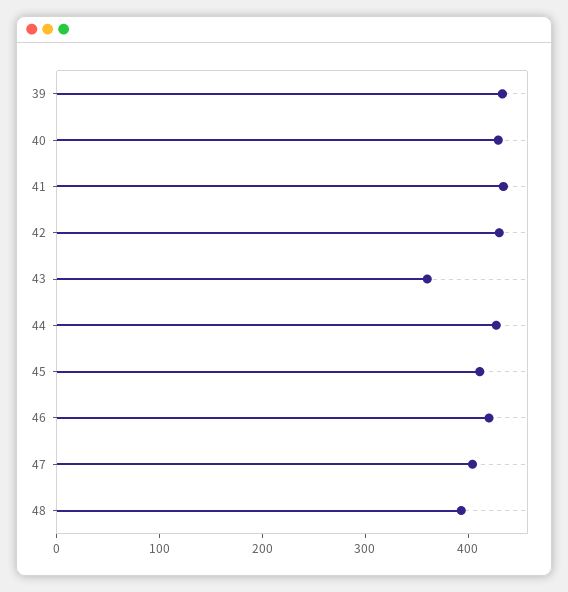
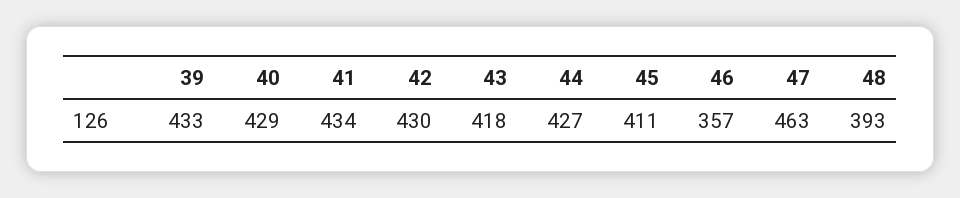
  {
    "39": 433,
    "40": 429,
    "41": 434,
    "42": 430,
-   "43": 360,
+   "43": 418,
    "44": 427,
    "45": 411,
-   "46": 420,
+   "46": 357,
-   "47": 400,
+   "47": 463,
    "48": 393
  }

